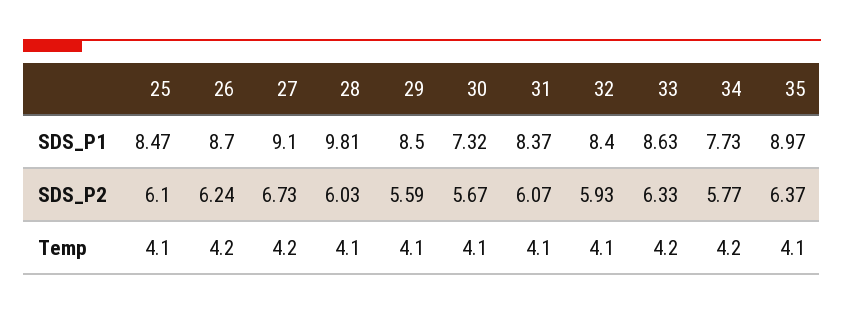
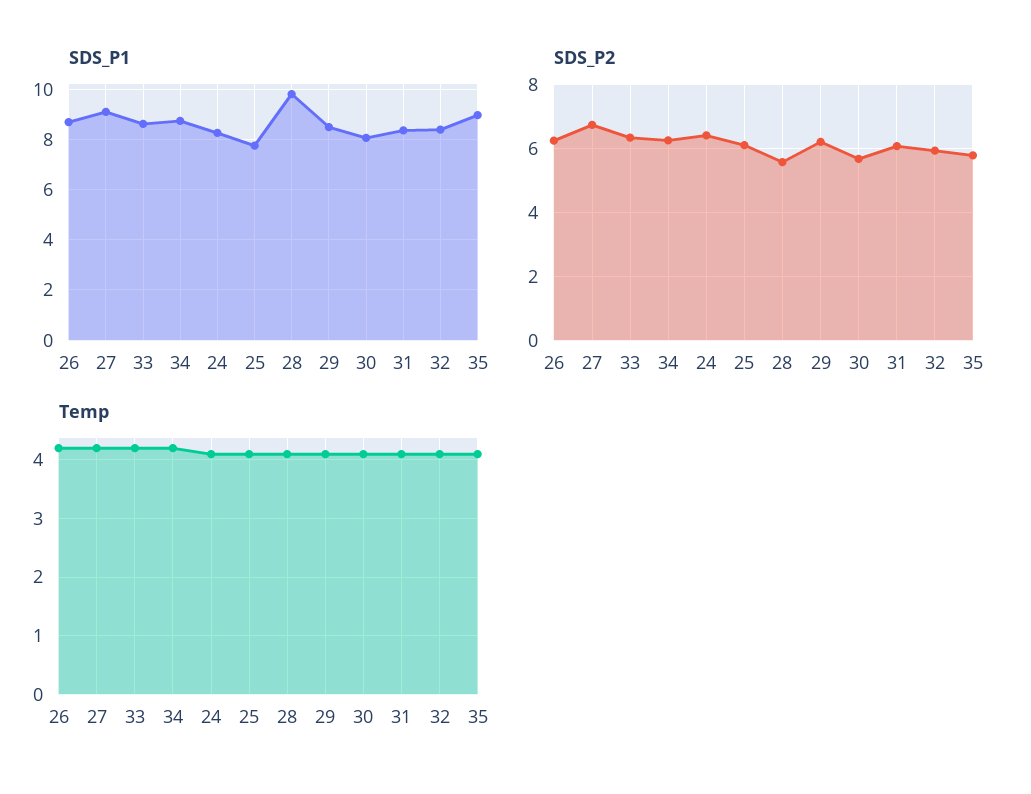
  {
    "SDS_P1": {
-     "25": 8.47,
+     "25": 7.75,
      "26": 8.7,
      "27": 9.1,
      "28": 9.81,
      "29": 8.5,
-     "30": 7.32,
+     "30": 8,
      "31": 8.37,
      "32": 8.4,
      "33": 8.63,
-     "34": 7.73,
+     "34": 8.75,
-     "35": 8.97
+     "35": 8.97,
+     "24": 8.25
    },
    "SDS_P2": {
      "25": 6.1,
      "26": 6.24,
      "27": 6.73,
-     "28": 6.03,
+     "28": 5.6,
-     "29": 5.59,
+     "29": 6.2,
      "30": 5.67,
      "31": 6.07,
      "32": 5.93,
      "33": 6.33,
-     "34": 5.77,
+     "34": 6.2,
-     "35": 6.37
+     "35": 5.8,
+     "24": 6.4
    },
    "Temp": {
      "25": 4.1,
      "26": 4.2,
      "27": 4.2,
      "28": 4.1,
      "29": 4.1,
      "30": 4.1,
      "31": 4.1,
      "32": 4.1,
      "33": 4.2,
      "34": 4.2,
-     "35": 4.1
+     "35": 4.1,
+     "24": 4
    }
  }

